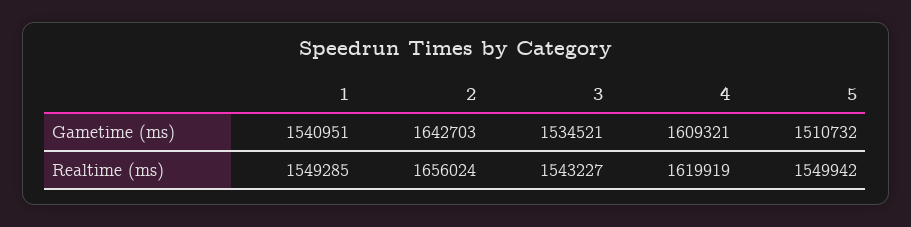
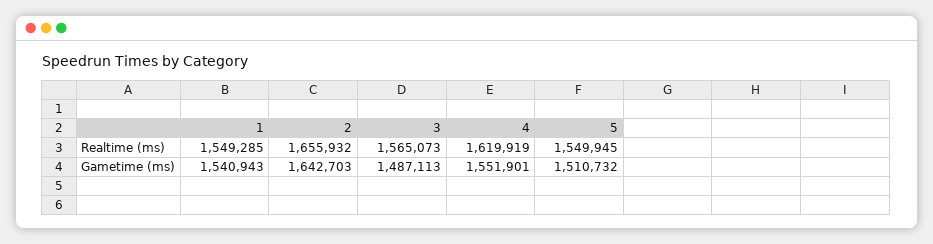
  {
    "1": {
-     "Gametime (ms)": 1540951,
+     "Gametime (ms)": 1540943,
      "Realtime (ms)": 1549285
    },
    "2": {
      "Gametime (ms)": 1642703,
-     "Realtime (ms)": 1656024
+     "Realtime (ms)": 1655932
    },
    "3": {
-     "Gametime (ms)": 1534521,
+     "Gametime (ms)": 1487113,
-     "Realtime (ms)": 1543227
+     "Realtime (ms)": 1565073
    },
    "4": {
-     "Gametime (ms)": 1609321,
+     "Gametime (ms)": 1551901,
      "Realtime (ms)": 1619919
    },
    "5": {
      "Gametime (ms)": 1510732,
-     "Realtime (ms)": 1549942
+     "Realtime (ms)": 1549945
    }
  }

